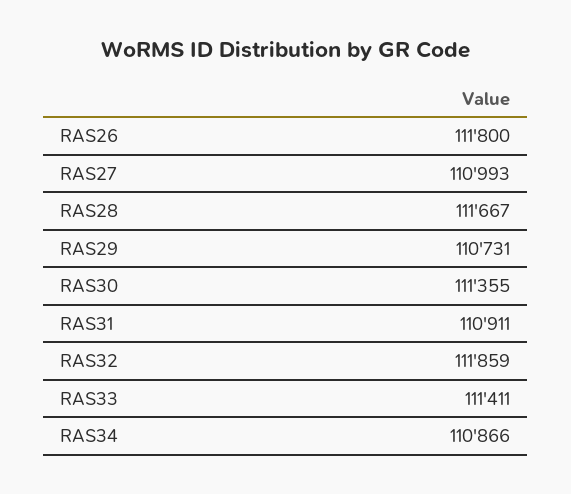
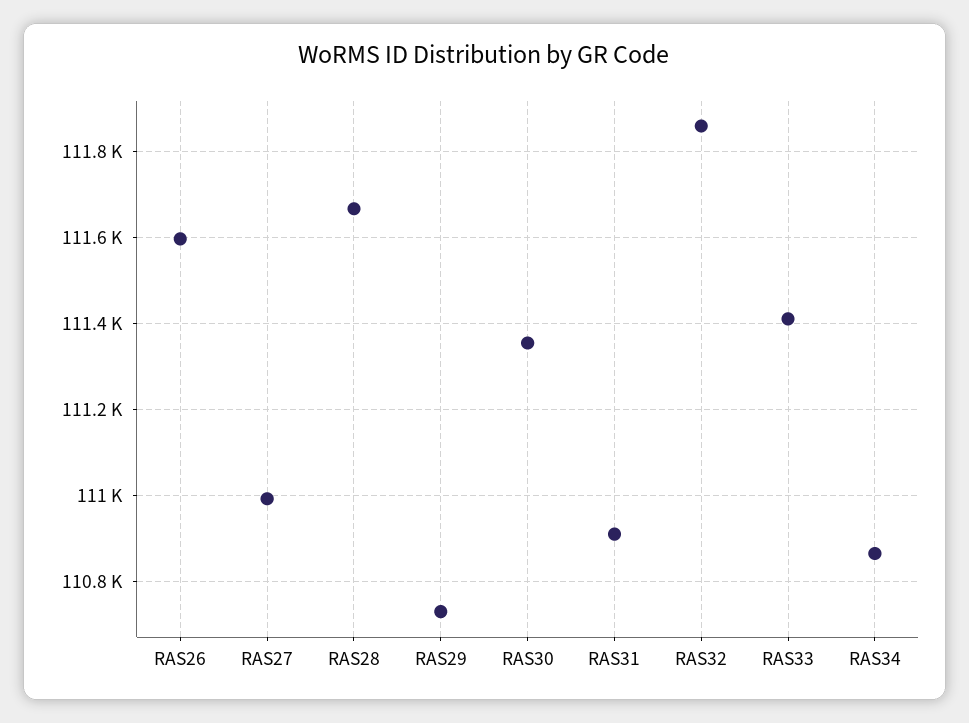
  {
-   "RAS26": 111800,
+   "RAS26": 111600,
    "RAS27": 110993,
    "RAS28": 111667,
    "RAS29": 110731,
    "RAS30": 111355,
    "RAS31": 110911,
    "RAS32": 111859,
    "RAS33": 111411,
    "RAS34": 110866
  }

